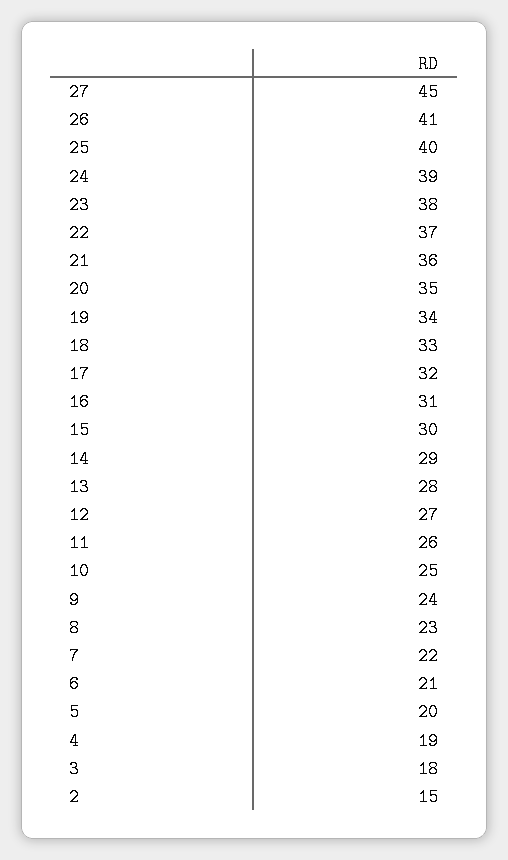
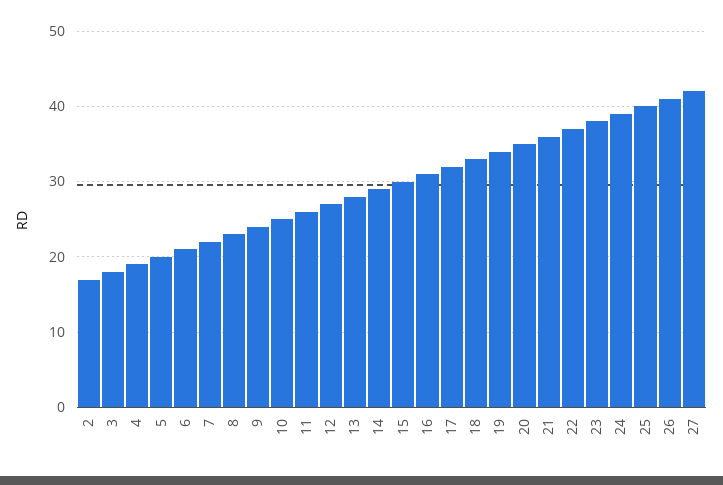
  {
-   "27": 45,
+   "27": 42,
    "26": 41,
    "25": 40,
    "24": 39,
    "23": 38,
    "22": 37,
    "21": 36,
    "20": 35,
    "19": 34,
    "18": 33,
    "17": 32,
    "16": 31,
    "15": 30,
    "14": 29,
    "13": 28,
    "12": 27,
    "11": 26,
    "10": 25,
    "9": 24,
    "8": 23,
    "7": 22,
    "6": 21,
    "5": 20,
    "4": 19,
    "3": 18,
-   "2": 15
+   "2": 17
  }

